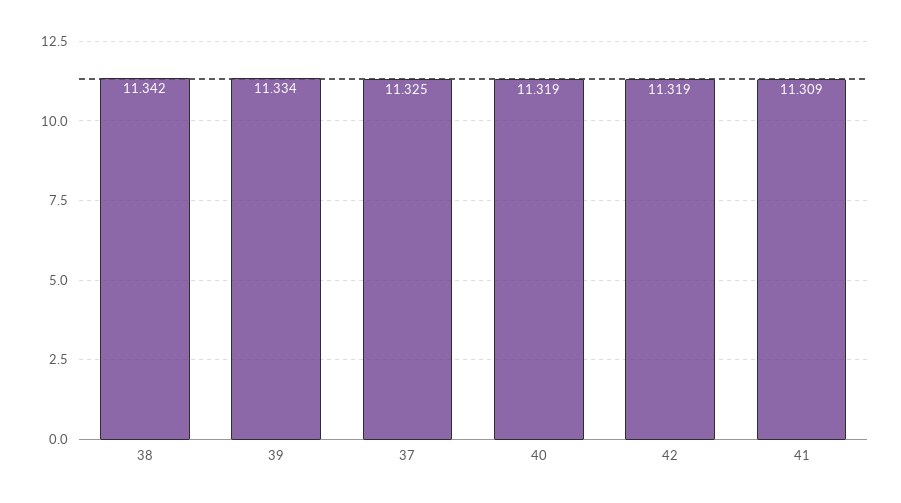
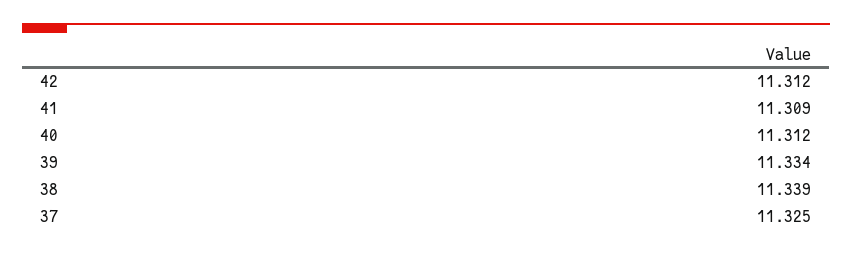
  {
-   "38": 11.342,
+   "38": 11.339,
    "39": 11.334,
    "37": 11.325,
-   "40": 11.319,
+   "40": 11.312,
-   "42": 11.319,
+   "42": 11.312,
    "41": 11.309
  }

